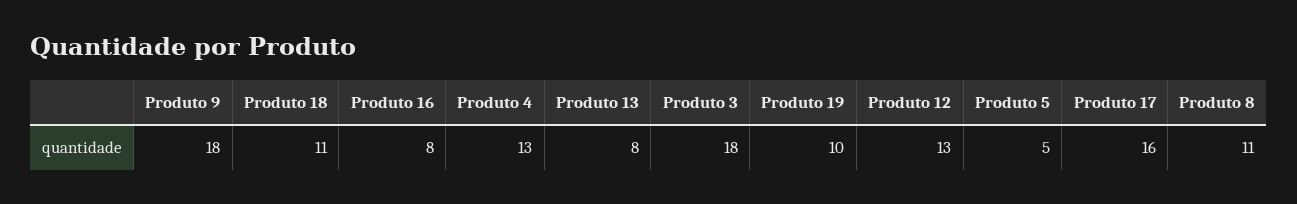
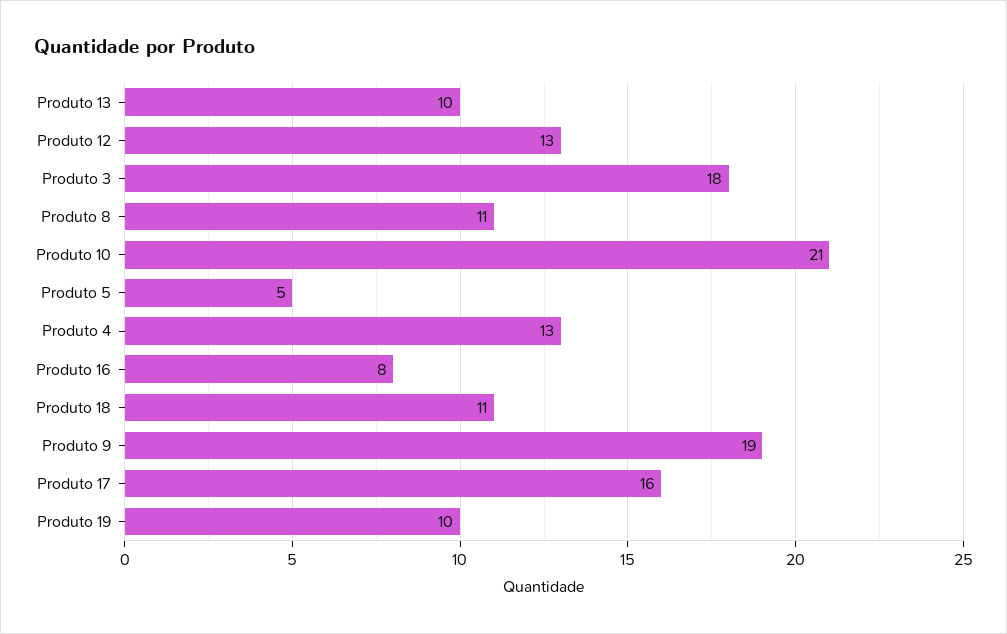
  {
-   "Produto 9": 18,
+   "Produto 9": 19,
    "Produto 18": 11,
    "Produto 16": 8,
    "Produto 4": 13,
-   "Produto 13": 8,
+   "Produto 13": 10,
    "Produto 3": 18,
    "Produto 19": 10,
    "Produto 12": 13,
    "Produto 5": 5,
    "Produto 17": 16,
-   "Produto 8": 11
+   "Produto 8": 11,
+   "Produto 10": 21
  }

